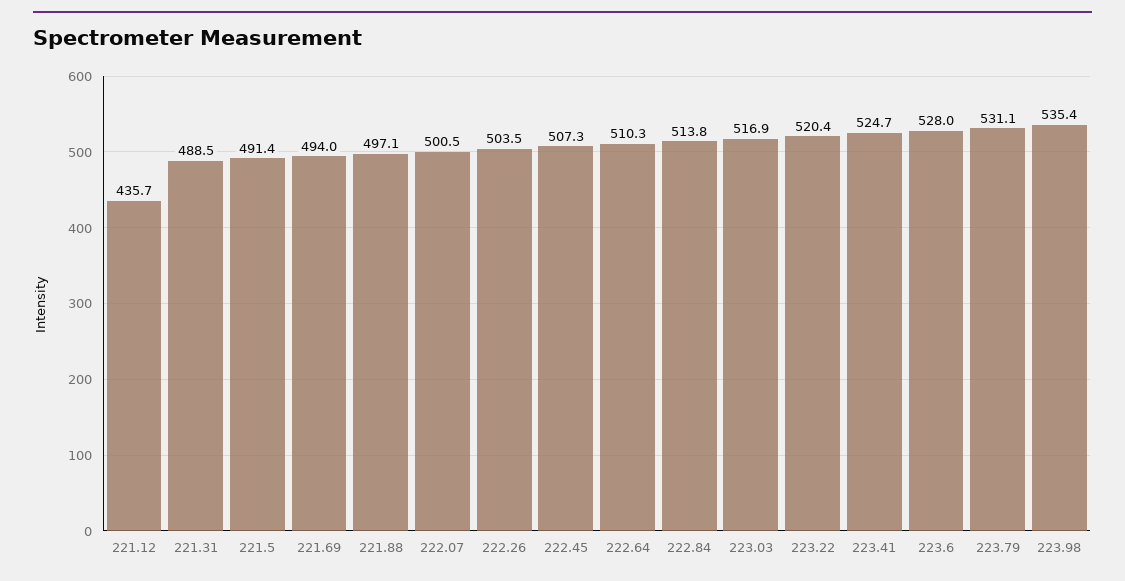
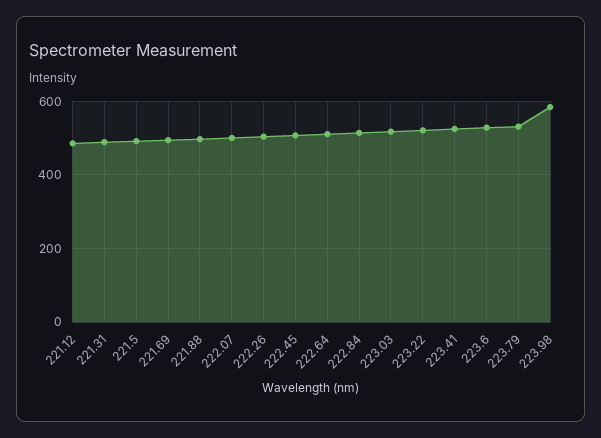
  {
-   "221.12": 435.7,
+   "221.12": 480,
    "221.31": 488.5,
    "221.5": 491.4,
    "221.69": 494,
    "221.88": 497.1,
    "222.07": 500.5,
    "222.26": 503.5,
    "222.45": 507.3,
    "222.64": 510.3,
    "222.84": 513.8,
    "223.03": 516.9,
    "223.22": 520.4,
    "223.41": 524.7,
    "223.6": 528,
    "223.79": 531.1,
-   "223.98": 535.4
+   "223.98": 580
  }

